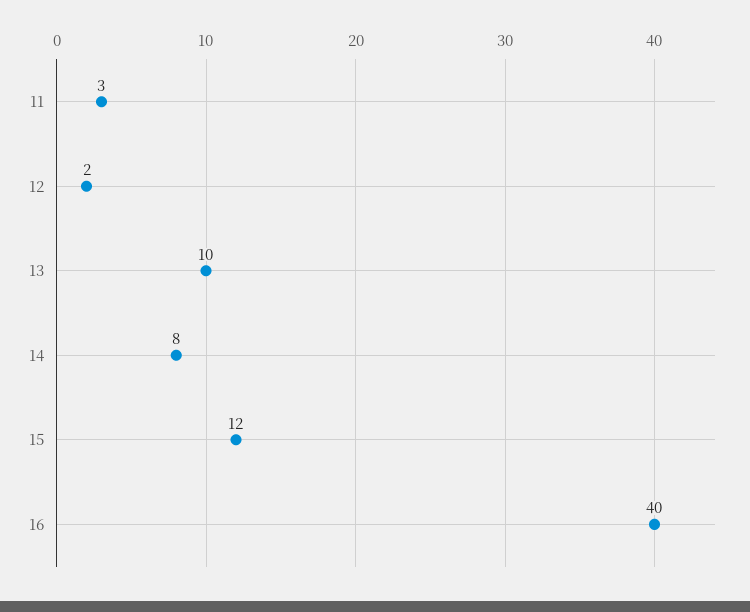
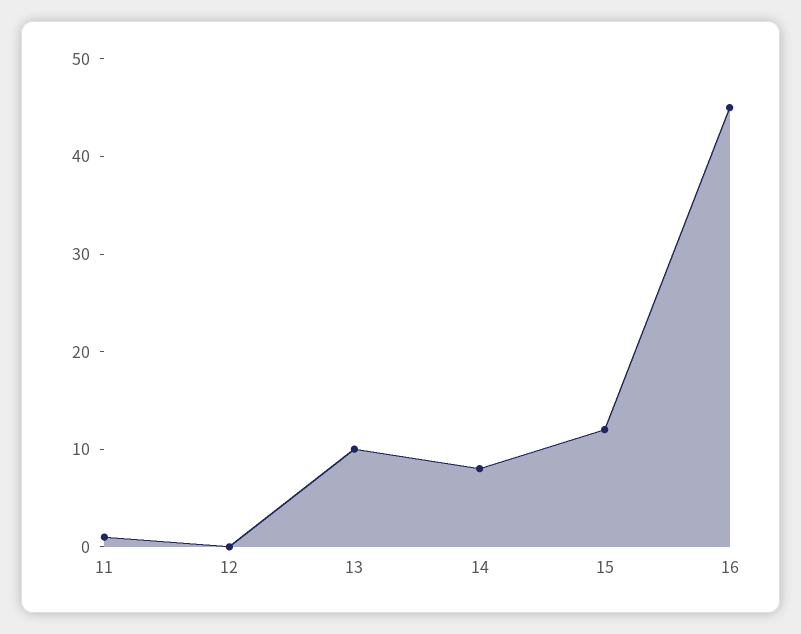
  {
-   "11": 3,
+   "11": 1,
-   "12": 2,
+   "12": 0,
    "13": 10,
    "14": 8,
    "15": 12,
-   "16": 40
+   "16": 45
  }

